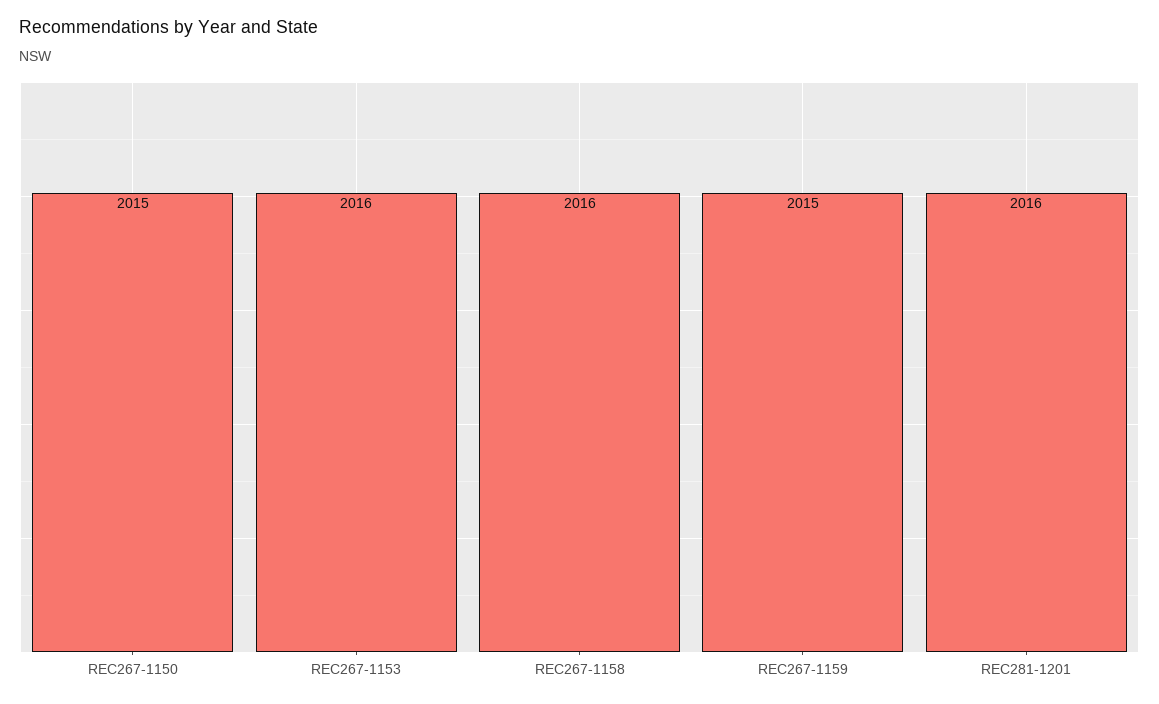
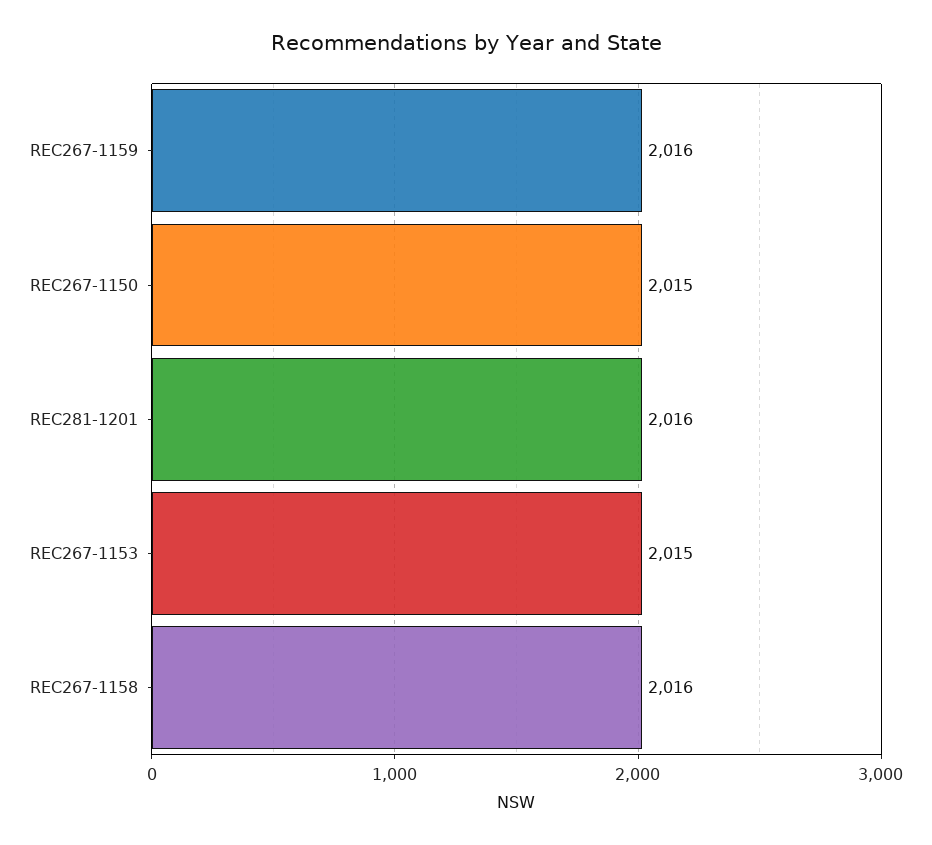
  {
    "REC267-1150": 2015,
-   "REC267-1153": 2016,
+   "REC267-1153": 2015,
    "REC267-1158": 2016,
-   "REC267-1159": 2015,
+   "REC267-1159": 2016,
    "REC281-1201": 2016
  }

